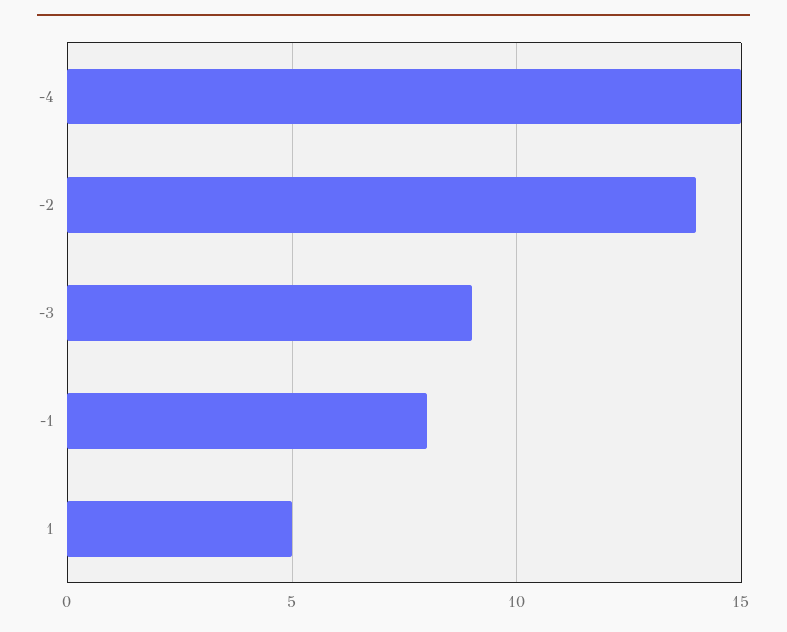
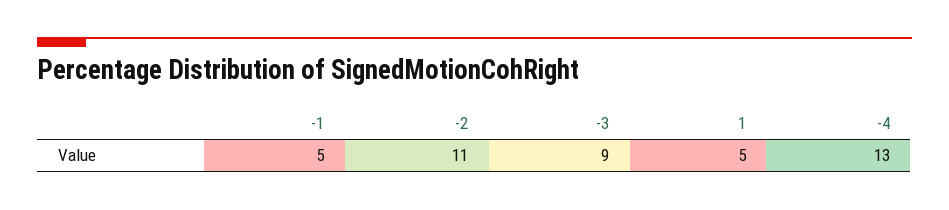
  {
-   "-4": 15,
+   "-4": 13,
-   "-2": 14,
+   "-2": 11,
    "-3": 9,
-   "-1": 8,
+   "-1": 5,
    "1": 5
  }

